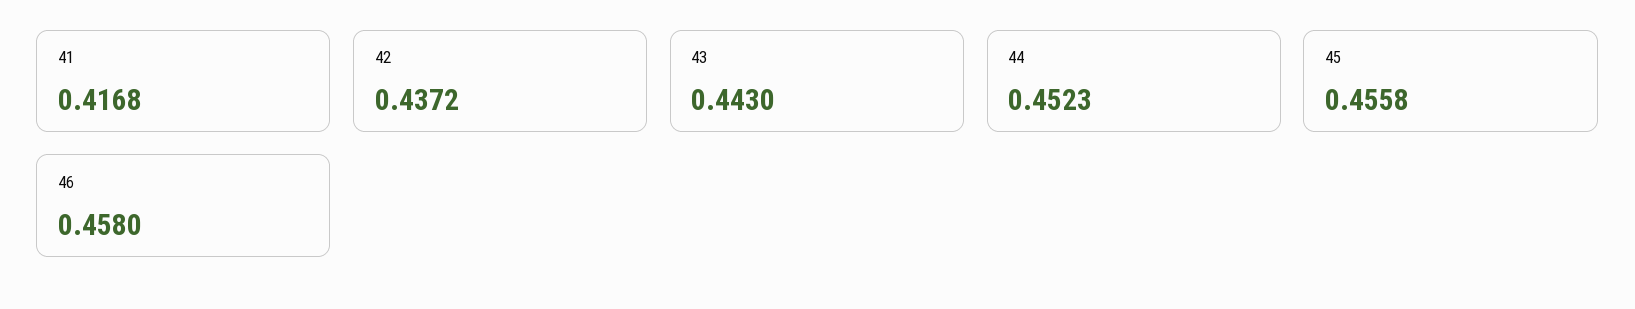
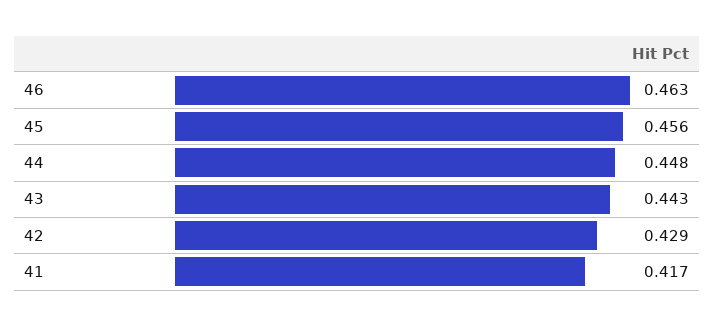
  {
    "41": 0.4168,
-   "42": 0.4372,
+   "42": 0.429,
    "43": 0.443,
-   "44": 0.4523,
+   "44": 0.448,
    "45": 0.4558,
-   "46": 0.458
+   "46": 0.463
  }

